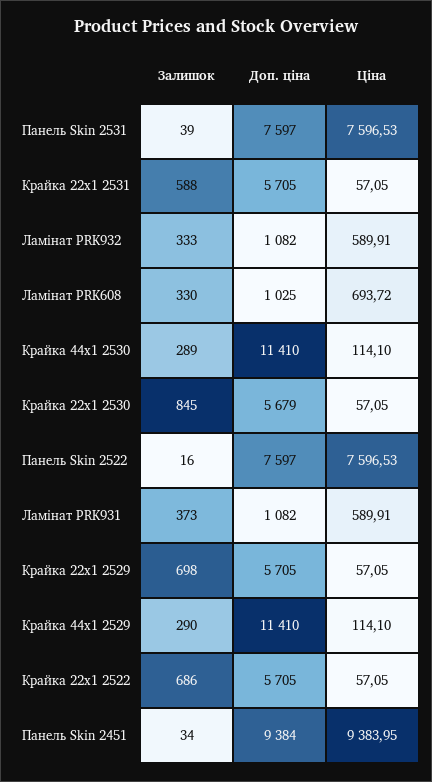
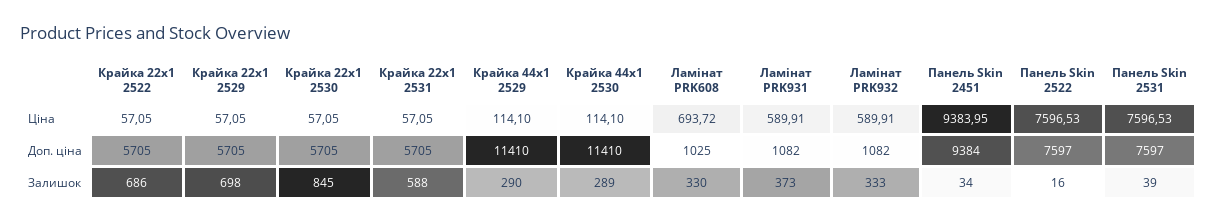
  {
    "Залишок": {
      "Панель Skin 2531": 39,
      "Крайка 22x1 2531": 588,
      "Ламінат PRK932": 333,
      "Ламінат PRK608": 330,
      "Крайка 44x1 2530": 289,
      "Крайка 22x1 2530": 845,
      "Панель Skin 2522": 16,
      "Ламінат PRK931": 373,
      "Крайка 22x1 2529": 698,
      "Крайка 44x1 2529": 290,
      "Крайка 22x1 2522": 686,
      "Панель Skin 2451": 34
    },
    "Доп. ціна": {
      "Панель Skin 2531": 7597,
      "Крайка 22x1 2531": 5705,
      "Ламінат PRK932": 1082,
      "Ламінат PRK608": 1025,
      "Крайка 44x1 2530": 11410,
-     "Крайка 22x1 2530": 5679,
+     "Крайка 22x1 2530": 5705,
      "Панель Skin 2522": 7597,
      "Ламінат PRK931": 1082,
      "Крайка 22x1 2529": 5705,
      "Крайка 44x1 2529": 11410,
      "Крайка 22x1 2522": 5705,
      "Панель Skin 2451": 9384
    },
    "Ціна": {
      "Панель Skin 2531": 7596.53,
      "Крайка 22x1 2531": 57.05,
      "Ламінат PRK932": 589.91,
      "Ламінат PRK608": 693.72,
      "Крайка 44x1 2530": 114.1,
      "Крайка 22x1 2530": 57.05,
      "Панель Skin 2522": 7596.53,
      "Ламінат PRK931": 589.91,
      "Крайка 22x1 2529": 57.05,
      "Крайка 44x1 2529": 114.1,
      "Крайка 22x1 2522": 57.05,
      "Панель Skin 2451": 9383.95
    }
  }

